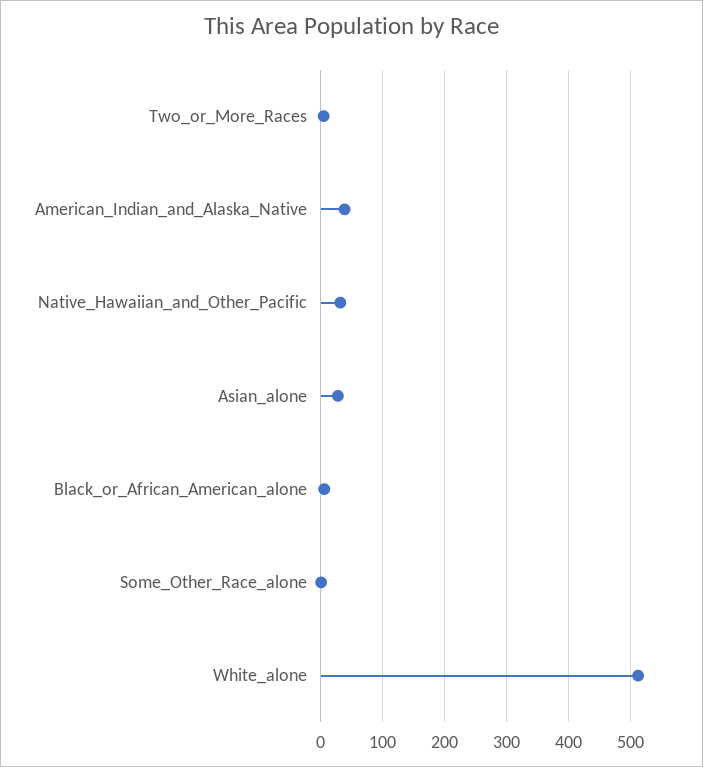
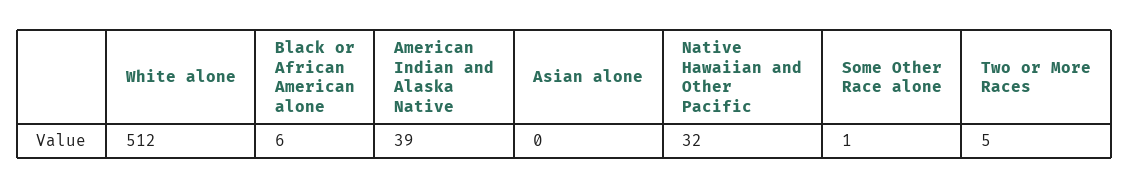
  {
    "Two_or_More_Races": 5,
    "American_Indian_and_Alaska_Native": 39,
    "Native_Hawaiian_and_Other_Pacific": 32,
-   "Asian_alone": 30,
+   "Asian_alone": 0,
    "Black_or_African_American_alone": 6,
    "Some_Other_Race_alone": 1,
    "White_alone": 512
  }

